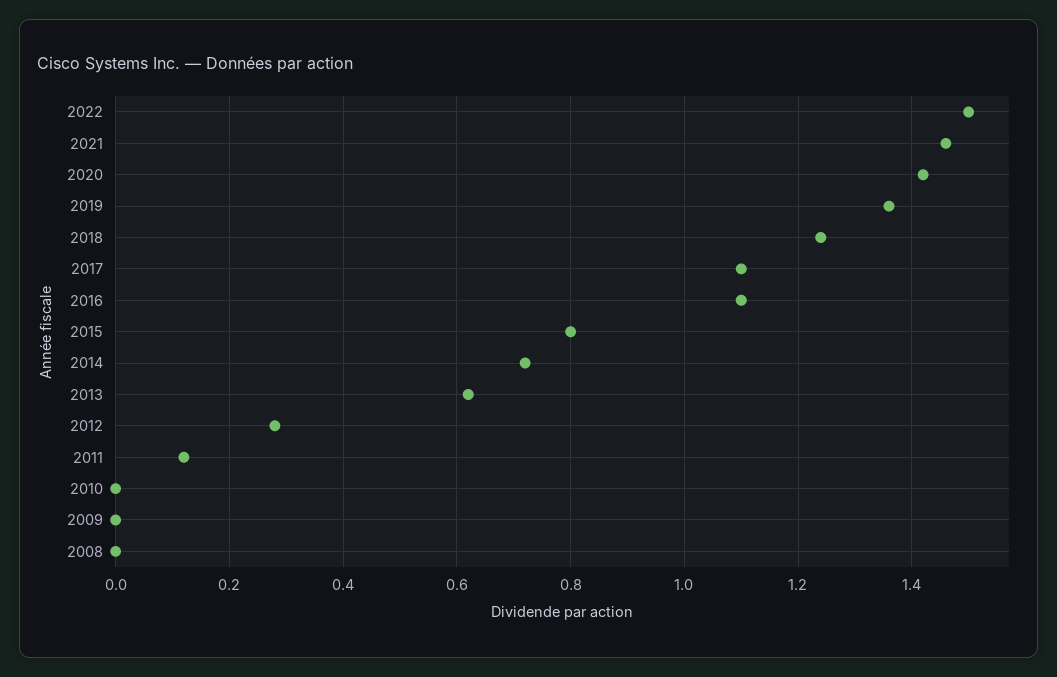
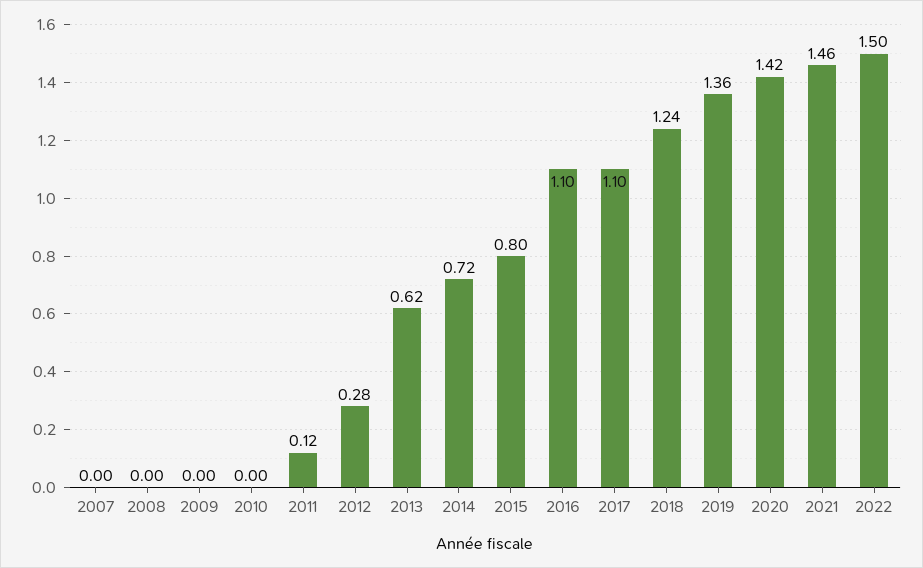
  {
    "2022": 1.5,
    "2021": 1.46,
    "2020": 1.42,
    "2019": 1.36,
    "2018": 1.24,
    "2017": 1.1,
    "2016": 1.1,
    "2015": 0.8,
    "2014": 0.72,
    "2013": 0.62,
    "2012": 0.28,
    "2011": 0.12,
    "2010": 0,
    "2009": 0,
-   "2008": 0
+   "2008": 0,
+   "2007": 0
  }

